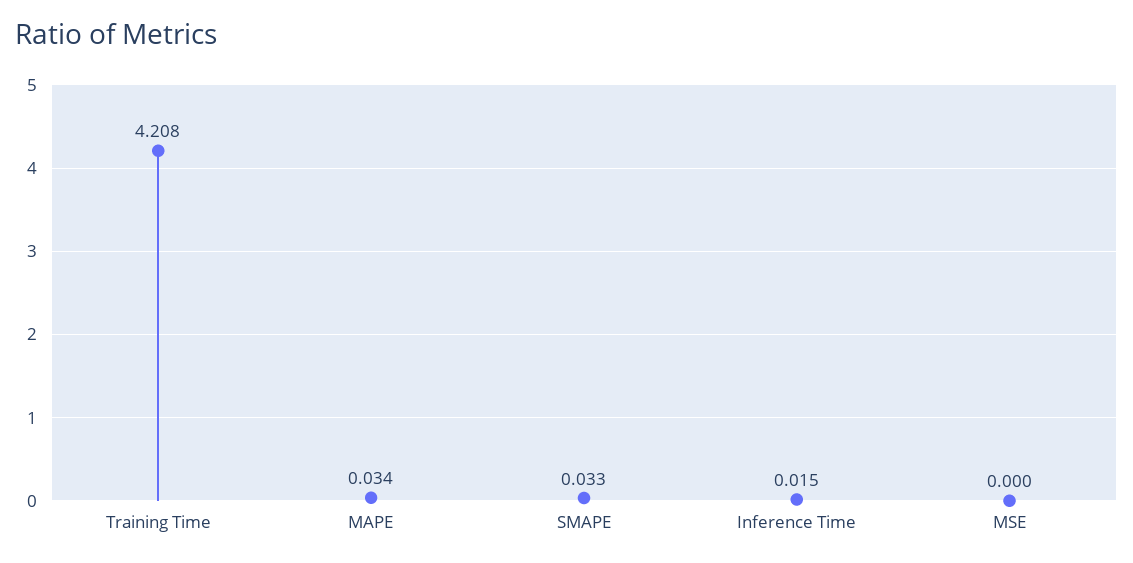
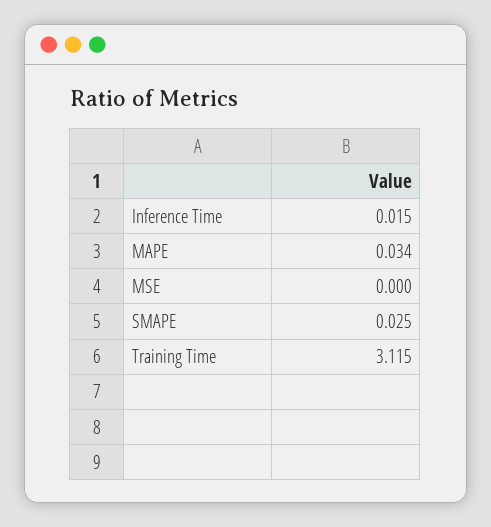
  {
-   "Training Time": 4.208,
+   "Training Time": 3.115,
    "MAPE": 0.034,
-   "SMAPE": 0.033,
+   "SMAPE": 0.025,
    "Inference Time": 0.015,
    "MSE": 0
  }

